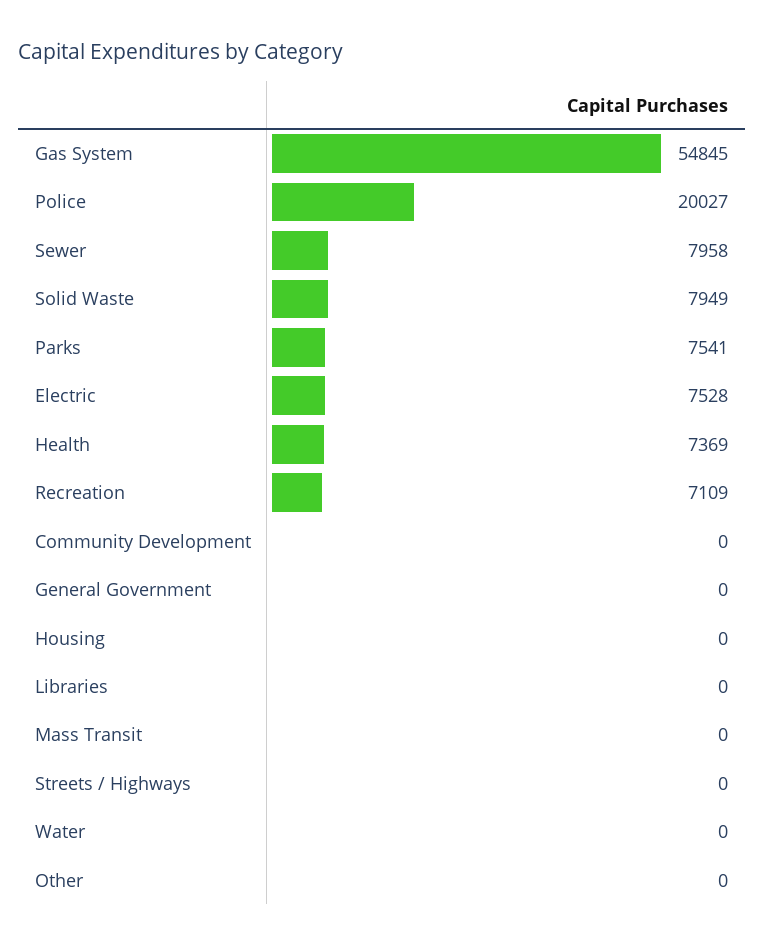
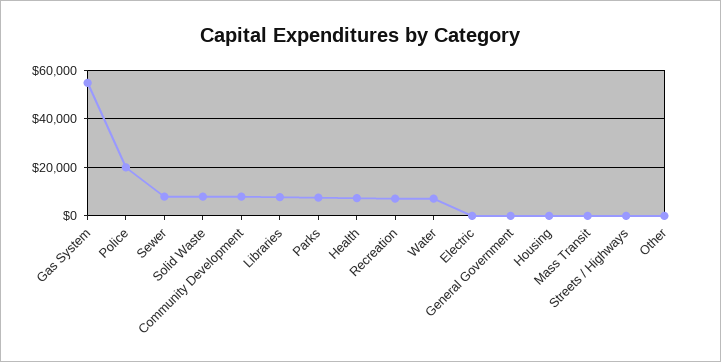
  {
    "Gas System": 54845,
    "Police": 20027,
    "Sewer": 7958,
    "Solid Waste": 7949,
    "Parks": 7541,
-   "Electric": 7528,
+   "Electric": 0,
    "Health": 7369,
    "Recreation": 7109,
-   "Community Development": 0,
+   "Community Development": 7500,
    "General Government": 0,
    "Housing": 0,
-   "Libraries": 0,
+   "Libraries": 7500,
    "Mass Transit": 0,
    "Streets / Highways": 0,
-   "Water": 0,
+   "Water": 7500,
    "Other": 0
  }

